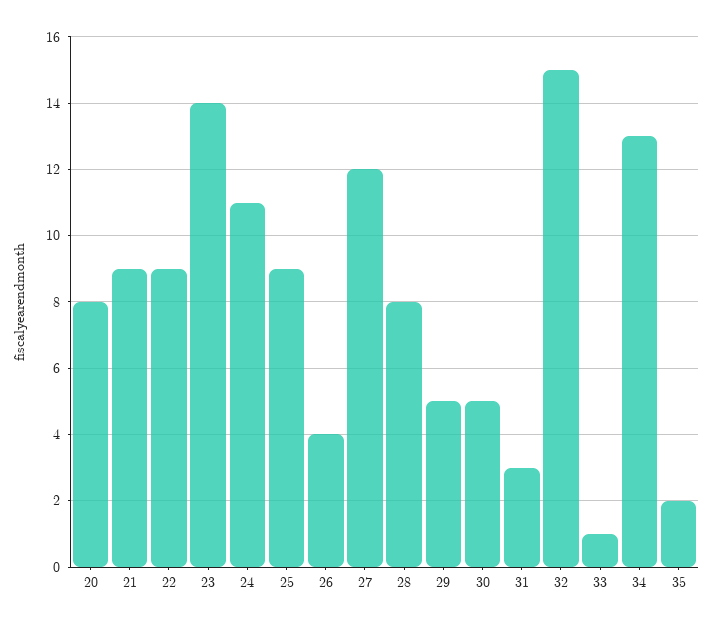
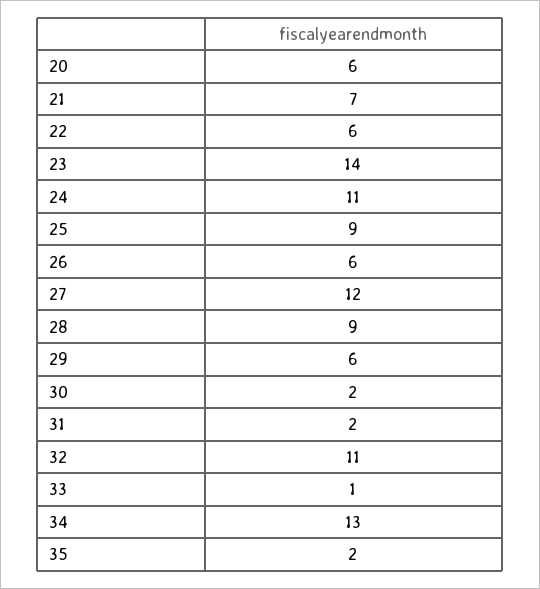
  {
-   "20": 8,
+   "20": 6,
-   "21": 9,
+   "21": 7,
-   "22": 9,
+   "22": 6,
    "23": 14,
    "24": 11,
    "25": 9,
-   "26": 4,
+   "26": 6,
    "27": 12,
-   "28": 8,
+   "28": 9,
-   "29": 5,
+   "29": 6,
-   "30": 5,
+   "30": 2,
-   "31": 3,
+   "31": 2,
-   "32": 15,
+   "32": 11,
    "33": 1,
    "34": 13,
    "35": 2
  }

